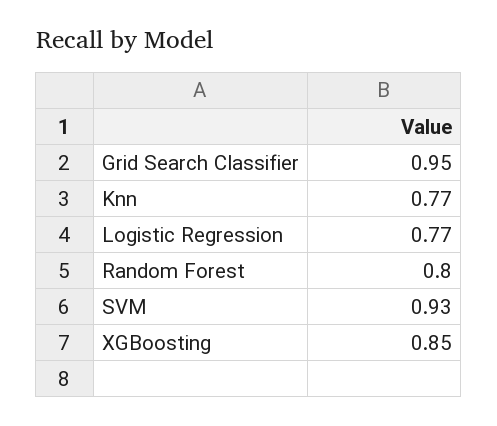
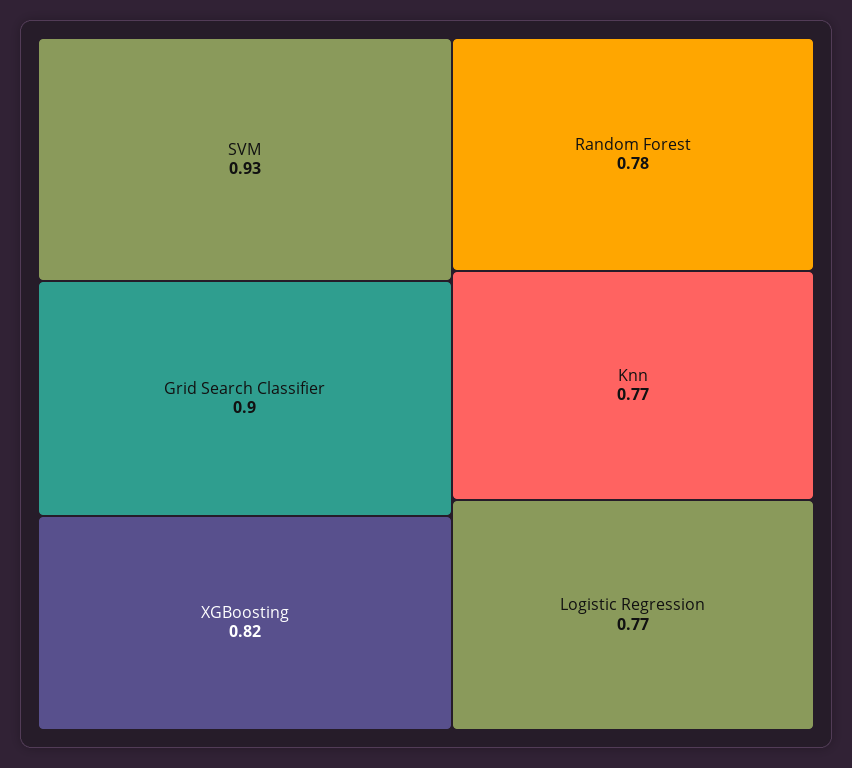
  {
-   "Grid Search Classifier": 0.95,
+   "Grid Search Classifier": 0.9,
    "Knn": 0.77,
    "Logistic Regression": 0.77,
-   "Random Forest": 0.8,
+   "Random Forest": 0.78,
    "SVM": 0.93,
-   "XGBoosting": 0.85
+   "XGBoosting": 0.82
  }

